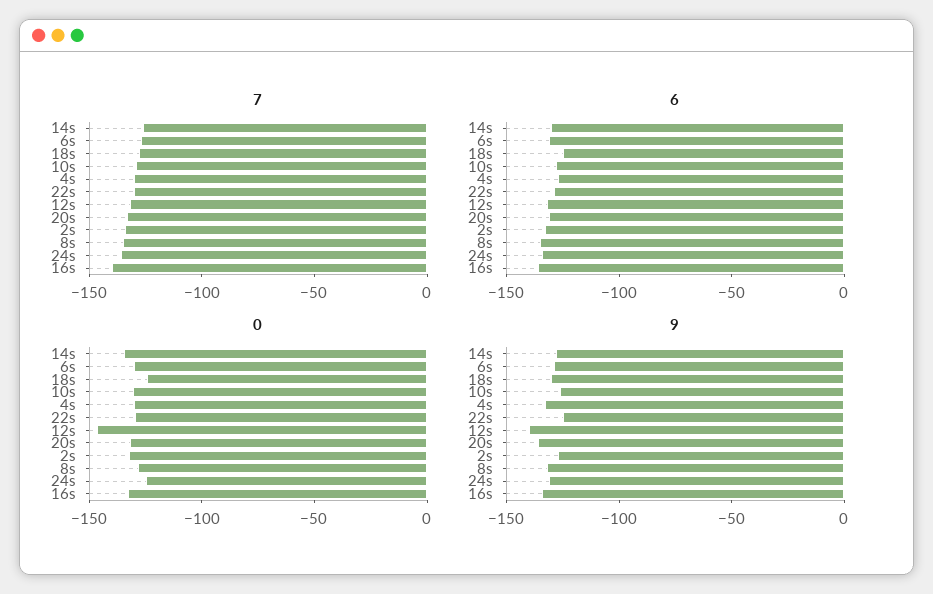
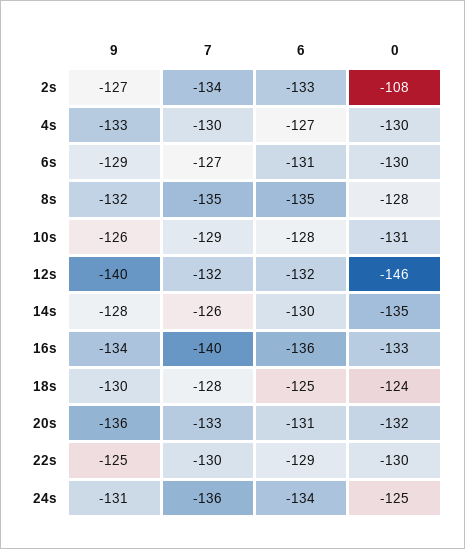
  {
    "7": {
      "14s": -126,
      "6s": -127,
      "18s": -128,
      "10s": -129,
      "4s": -130,
      "22s": -130,
      "12s": -132,
      "20s": -133,
      "2s": -134,
      "8s": -135,
      "24s": -136,
      "16s": -140
    },
    "6": {
      "14s": -130,
      "6s": -131,
      "18s": -125,
      "10s": -128,
      "4s": -127,
      "22s": -129,
      "12s": -132,
      "20s": -131,
      "2s": -133,
      "8s": -135,
      "24s": -134,
      "16s": -136
    },
    "0": {
      "14s": -135,
      "6s": -130,
      "18s": -124,
      "10s": -131,
      "4s": -130,
      "22s": -130,
      "12s": -146,
      "20s": -132,
-     "2s": -130,
+     "2s": -108,
      "8s": -128,
      "24s": -125,
      "16s": -133
    },
    "9": {
      "14s": -128,
      "6s": -129,
      "18s": -130,
      "10s": -126,
      "4s": -133,
      "22s": -125,
      "12s": -140,
      "20s": -136,
      "2s": -127,
      "8s": -132,
      "24s": -131,
      "16s": -134
    }
  }

